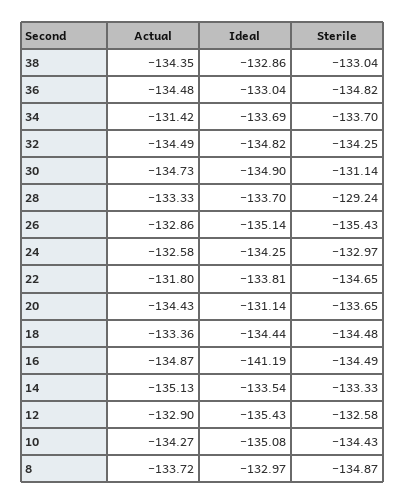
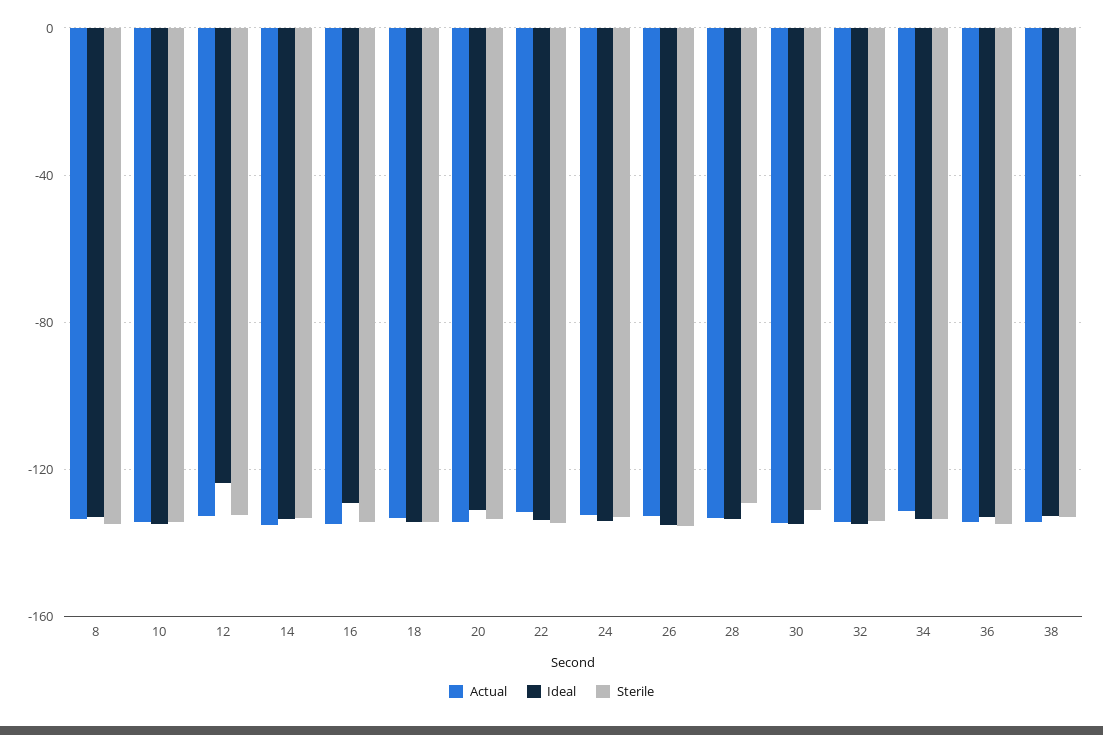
  {
    "Actual": {
      "38": -134.35,
      "36": -134.48,
      "34": -131.42,
      "32": -134.49,
      "30": -134.73,
      "28": -133.33,
      "26": -132.86,
      "24": -132.58,
      "22": -131.8,
      "20": -134.43,
      "18": -133.36,
      "16": -134.87,
      "14": -135.13,
      "12": -132.9,
      "10": -134.27,
      "8": -133.72
    },
    "Ideal": {
      "38": -132.86,
      "36": -133.04,
      "34": -133.69,
      "32": -134.82,
      "30": -134.9,
      "28": -133.7,
      "26": -135.14,
      "24": -134.25,
      "22": -133.81,
      "20": -131.14,
      "18": -134.44,
-     "16": -141.19,
+     "16": -130,
      "14": -133.54,
-     "12": -135.43,
+     "12": -125,
      "10": -135.08,
      "8": -132.97
    },
    "Sterile": {
      "38": -133.04,
      "36": -134.82,
      "34": -133.7,
      "32": -134.25,
      "30": -131.14,
      "28": -129.24,
      "26": -135.43,
      "24": -132.97,
      "22": -134.65,
      "20": -133.65,
      "18": -134.48,
      "16": -134.49,
      "14": -133.33,
      "12": -132.58,
      "10": -134.43,
      "8": -134.87
    }
  }

